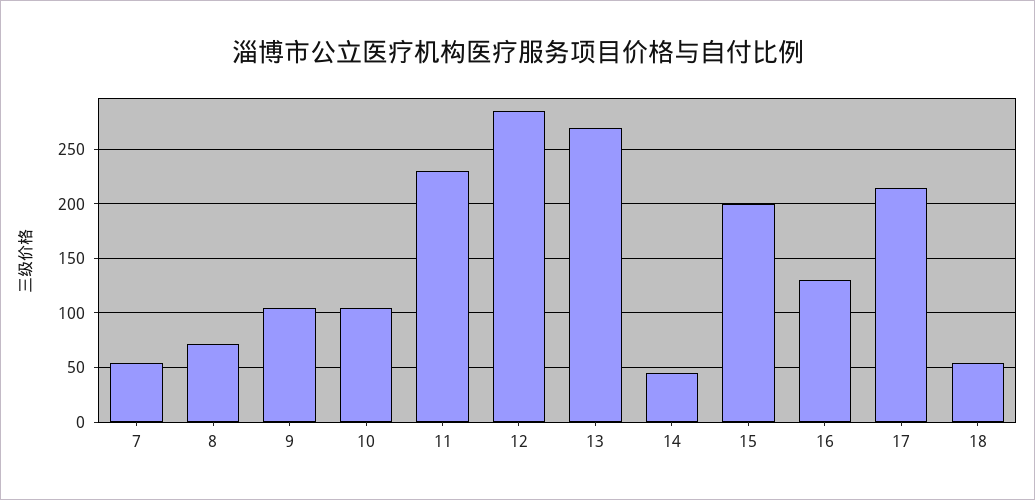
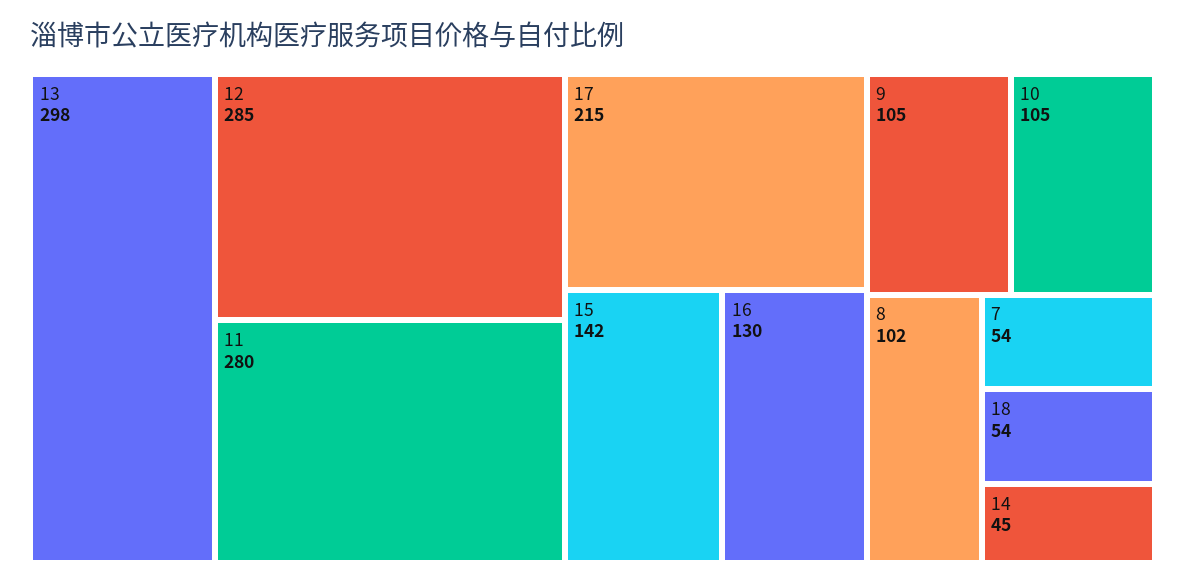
  {
    "7": 54,
-   "8": 70,
+   "8": 102,
    "9": 105,
    "10": 105,
-   "11": 230,
+   "11": 280,
    "12": 285,
-   "13": 270,
+   "13": 298,
    "14": 45,
-   "15": 200,
+   "15": 142,
    "16": 130,
    "17": 215,
    "18": 54
  }

